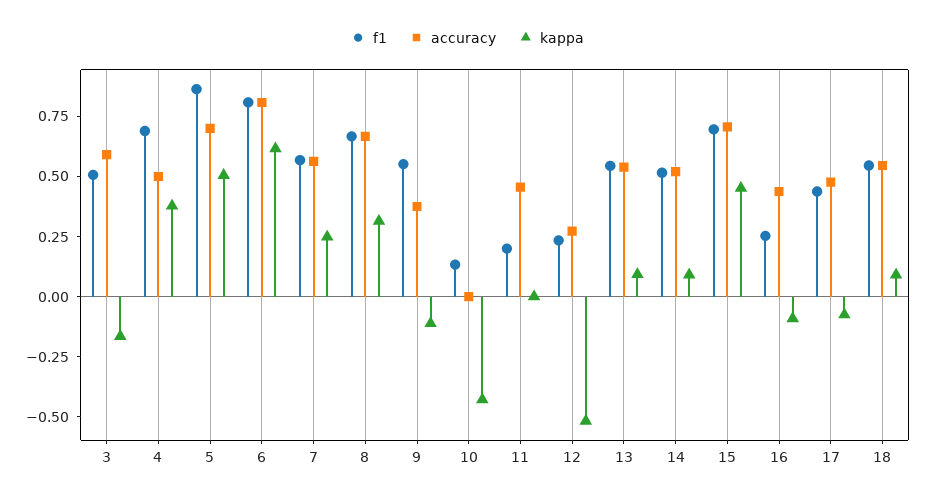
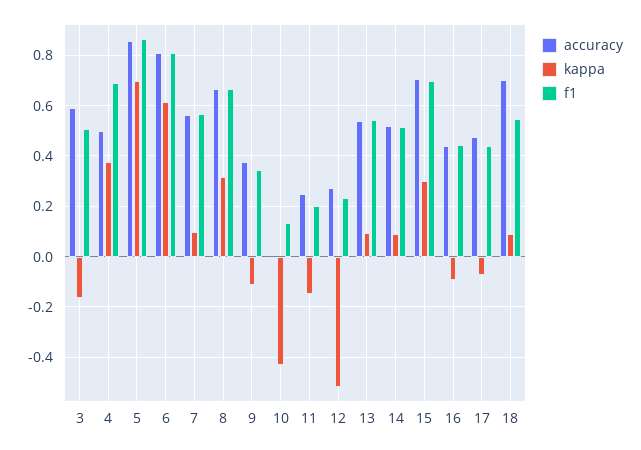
  {
    "f1": {
      "3": 0.5,
      "4": 0.7,
      "5": 0.875,
      "6": 0.8,
      "7": 0.575,
      "8": 0.675,
-     "9": 0.55,
+     "9": 0.35,
      "10": 0.125,
      "11": 0.2,
      "12": 0.225,
      "13": 0.55,
      "14": 0.525,
      "15": 0.7,
-     "16": 0.25,
+     "16": 0.45,
      "17": 0.425,
      "18": 0.55
    },
    "accuracy": {
      "3": 0.6,
      "4": 0.5,
-     "5": 0.7,
+     "5": 0.85,
      "6": 0.8,
      "7": 0.575,
      "8": 0.675,
      "9": 0.375,
      "10": 0,
-     "11": 0.45,
+     "11": 0.25,
      "12": 0.275,
      "13": 0.55,
      "14": 0.525,
      "15": 0.7,
      "16": 0.45,
      "17": 0.475,
-     "18": 0.55
+     "18": 0.7
    },
    "kappa": {
      "3": -0.175,
      "4": 0.375,
-     "5": 0.5,
+     "5": 0.7,
      "6": 0.625,
-     "7": 0.25,
+     "7": 0.1,
      "8": 0.325,
      "9": -0.1,
      "10": -0.425,
-     "11": 0,
+     "11": -0.15,
      "12": -0.525,
      "13": 0.1,
      "14": 0.1,
-     "15": 0.45,
+     "15": 0.3,
      "16": -0.1,
      "17": -0.075,
      "18": 0.1
    }
  }

